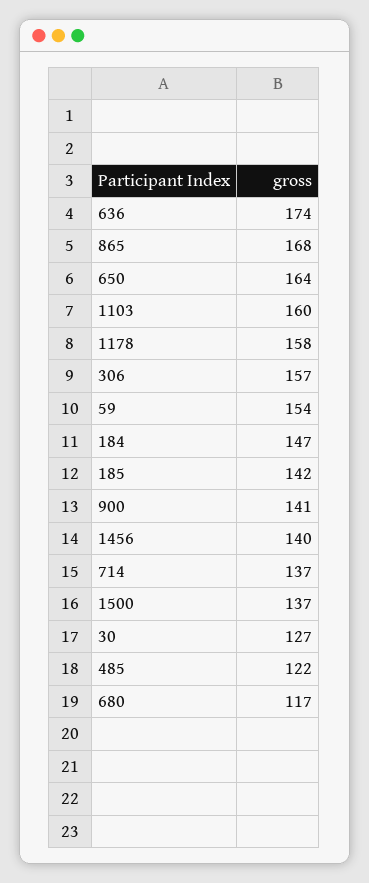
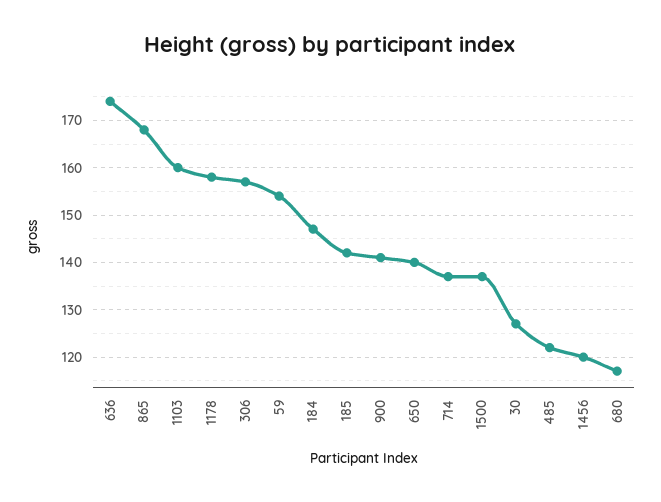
  {
    "636": 174,
    "865": 168,
-   "650": 164,
+   "650": 140,
    "1103": 160,
    "1178": 158,
    "306": 157,
    "59": 154,
    "184": 147,
    "185": 142,
    "900": 141,
-   "1456": 140,
+   "1456": 120,
    "714": 137,
    "1500": 137,
    "30": 127,
    "485": 122,
    "680": 117
  }

